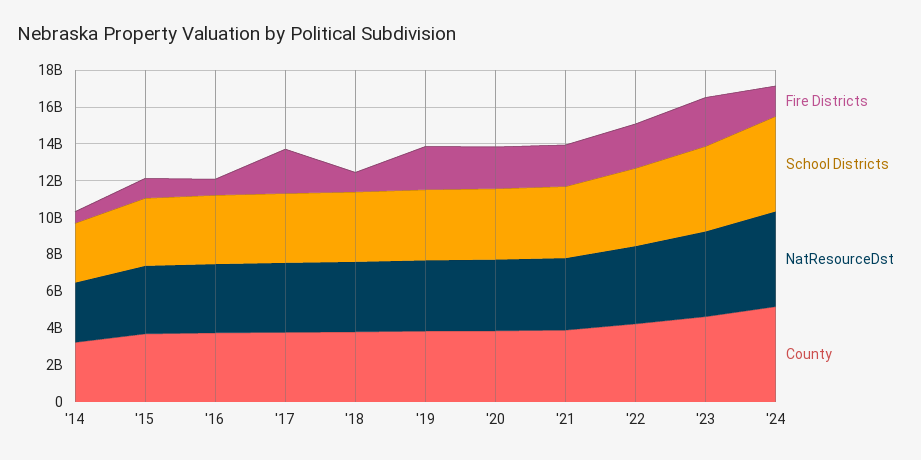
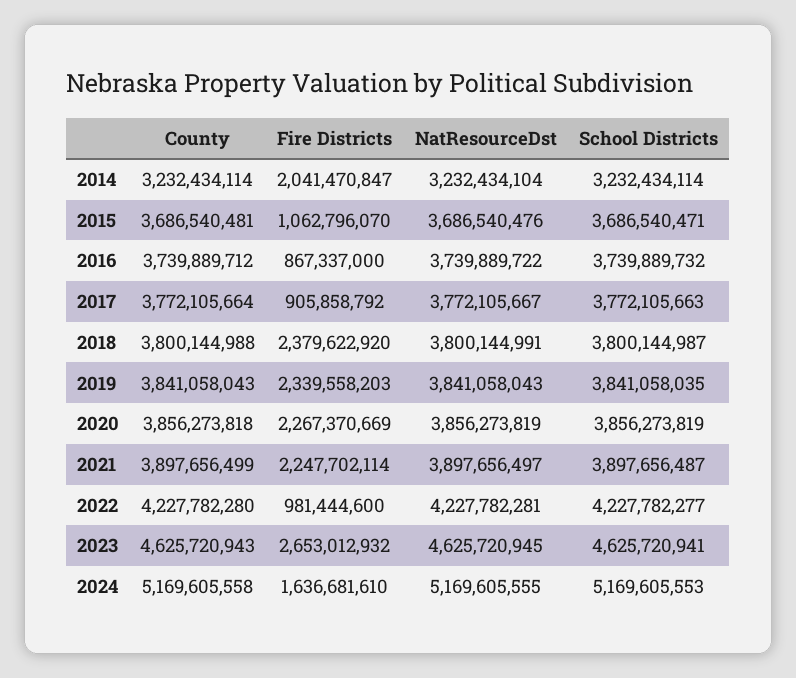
  {
    "Fire Districts": {
-     "'14": 500000000,
+     "'14": 2041470847,
      "'15": 1062796070,
      "'16": 867337000,
-     "'17": 2500000000,
+     "'17": 905858792,
-     "'18": 1000000000,
+     "'18": 2379622920,
      "'19": 2339558203,
      "'20": 2267370669,
      "'21": 2247702114,
-     "'22": 2500000000,
+     "'22": 981444600,
      "'23": 2653012932,
      "'24": 1636681610
    },
    "School Districts": {
      "'14": 3232434114,
      "'15": 3686540471,
      "'16": 3739889732,
      "'17": 3772105663,
      "'18": 3800144987,
      "'19": 3841058035,
      "'20": 3856273819,
      "'21": 3897656487,
      "'22": 4227782277,
      "'23": 4625720941,
      "'24": 5169605553
    },
    "NatResourceDst": {
      "'14": 3232434104,
      "'15": 3686540476,
      "'16": 3739889722,
      "'17": 3772105667,
      "'18": 3800144991,
      "'19": 3841058043,
      "'20": 3856273819,
      "'21": 3897656497,
      "'22": 4227782281,
      "'23": 4625720945,
      "'24": 5169605555
    },
    "County": {
      "'14": 3232434114,
      "'15": 3686540481,
      "'16": 3739889712,
      "'17": 3772105664,
      "'18": 3800144988,
      "'19": 3841058043,
      "'20": 3856273818,
      "'21": 3897656499,
      "'22": 4227782280,
      "'23": 4625720943,
      "'24": 5169605558
    }
  }

